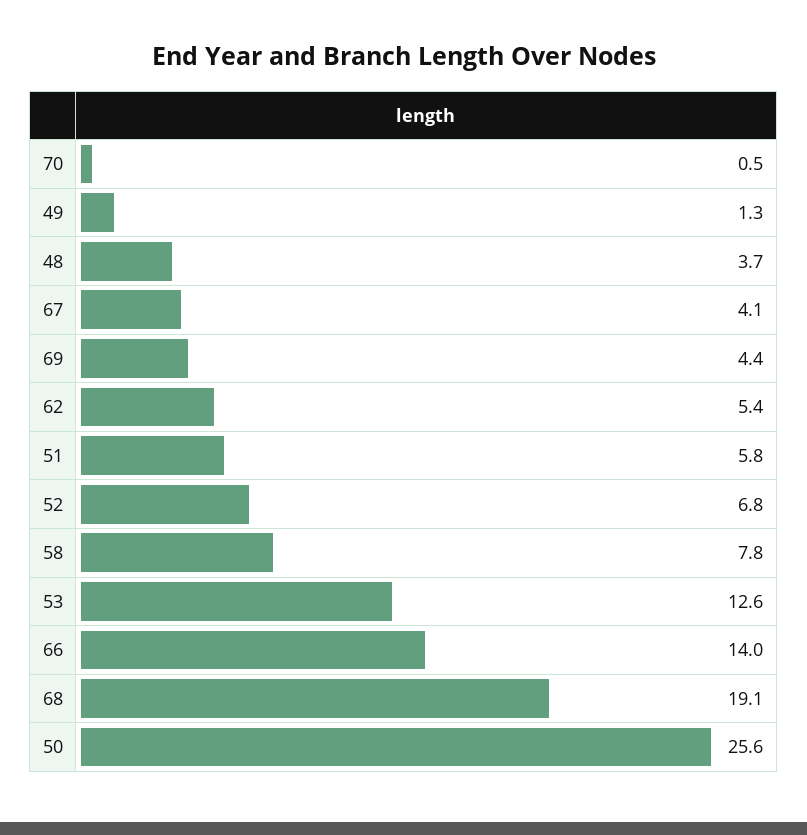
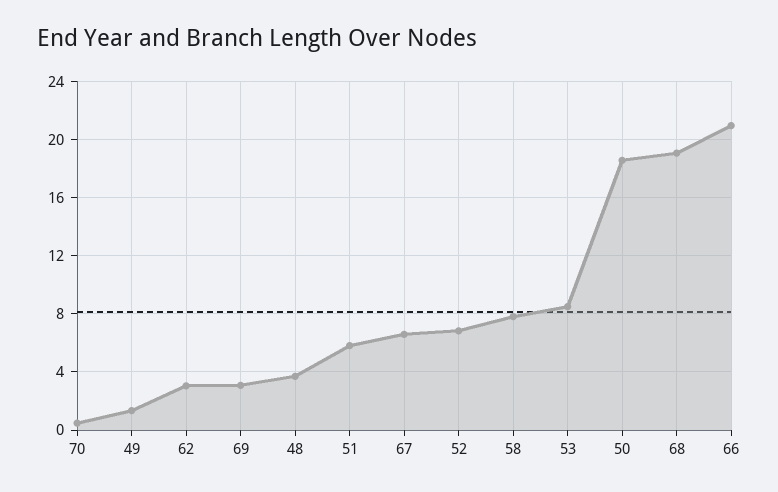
  {
    "70": 0.5,
    "49": 1.3,
    "48": 3.7,
-   "67": 4.1,
+   "67": 6.5,
-   "69": 4.4,
+   "69": 3,
-   "62": 5.4,
+   "62": 3,
    "51": 5.8,
    "52": 6.8,
    "58": 7.8,
-   "53": 12.6,
+   "53": 8.5,
-   "66": 14,
+   "66": 21,
    "68": 19.1,
-   "50": 25.6
+   "50": 18.5
  }

